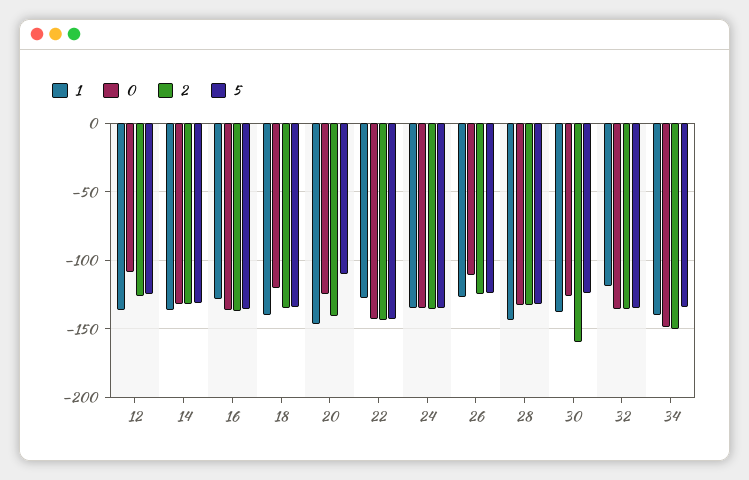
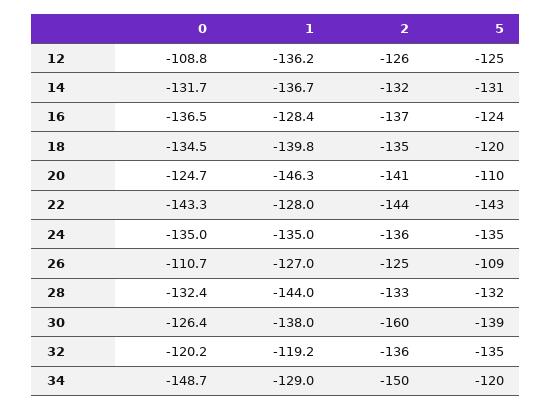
  {
    "1": {
      "12": -136.2,
      "14": -136.7,
      "16": -128.4,
      "18": -139.8,
      "20": -146.3,
      "22": -128,
      "24": -135,
      "26": -127,
      "28": -144,
      "30": -138,
      "32": -119.2,
-     "34": -140
+     "34": -129
    },
    "0": {
      "12": -108.8,
      "14": -131.7,
      "16": -136.5,
-     "18": -120,
+     "18": -134.5,
      "20": -124.7,
      "22": -143.3,
      "24": -135,
      "26": -110.7,
      "28": -132.4,
      "30": -126.4,
-     "32": -135,
+     "32": -120.2,
      "34": -148.7
    },
    "2": {
      "12": -126,
      "14": -132,
      "16": -137,
      "18": -135,
      "20": -141,
      "22": -144,
      "24": -136,
      "26": -125,
      "28": -133,
      "30": -160,
      "32": -136,
      "34": -150
    },
    "5": {
      "12": -125,
      "14": -131,
-     "16": -135,
+     "16": -124,
-     "18": -135,
+     "18": -120,
      "20": -110,
      "22": -143,
      "24": -135,
-     "26": -125,
+     "26": -109,
      "28": -132,
-     "30": -125,
+     "30": -139,
      "32": -135,
-     "34": -135
+     "34": -120
    }
  }

